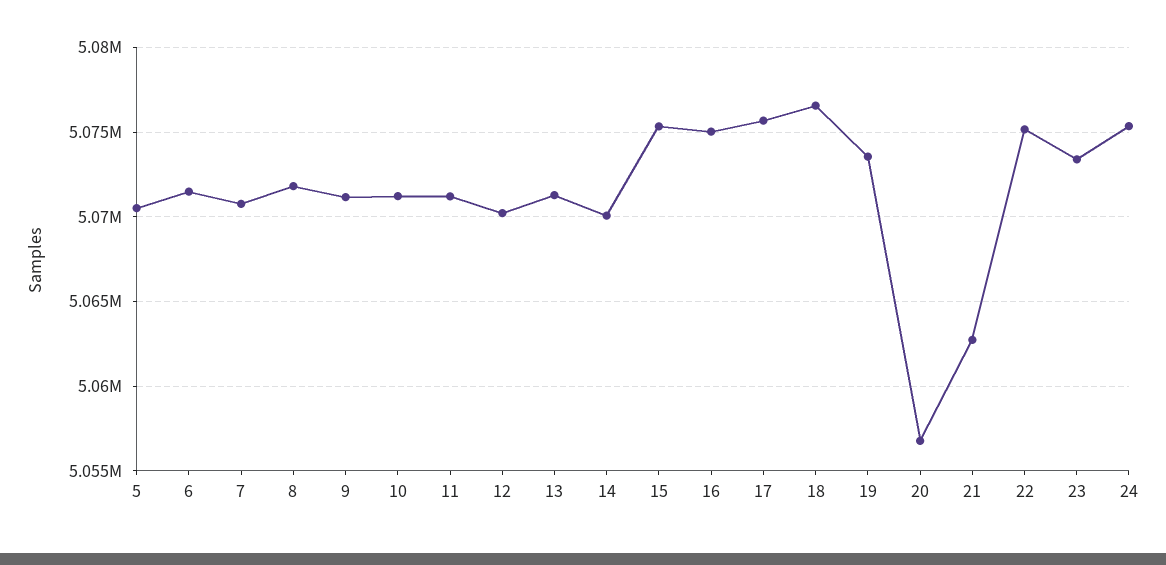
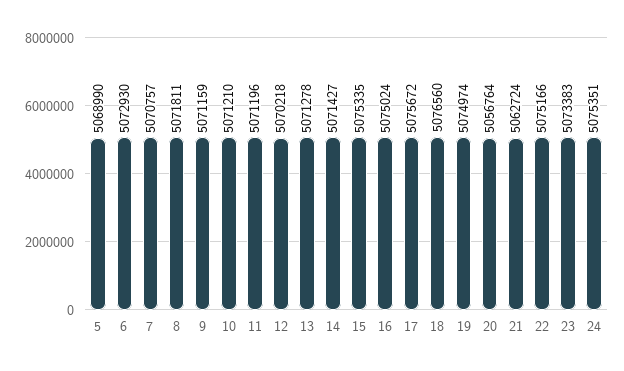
  {
-   "5": 5070500,
+   "5": 5068990,
-   "6": 5071500,
+   "6": 5072930,
    "7": 5070757,
    "8": 5071811,
    "9": 5071159,
    "10": 5071210,
    "11": 5071196,
    "12": 5070218,
    "13": 5071278,
-   "14": 5070000,
+   "14": 5071427,
    "15": 5075335,
    "16": 5075024,
    "17": 5075672,
    "18": 5076560,
-   "19": 5073500,
+   "19": 5074974,
    "20": 5056764,
    "21": 5062724,
    "22": 5075166,
    "23": 5073383,
    "24": 5075351
  }

